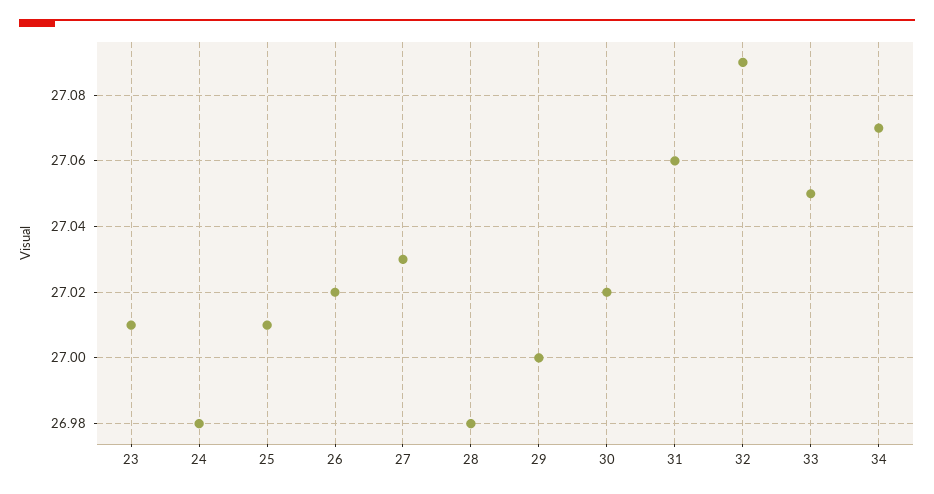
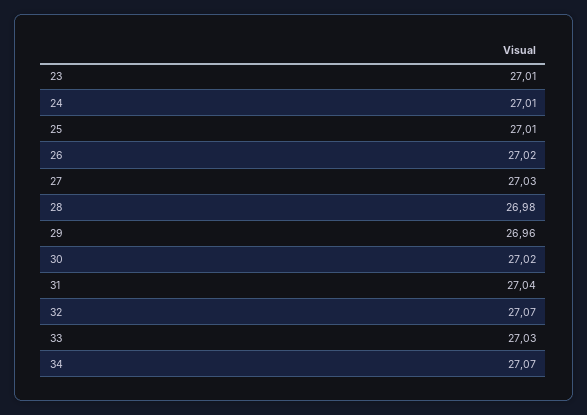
  {
    "23": 27.01,
-   "24": 26.98,
+   "24": 27.01,
    "25": 27.01,
    "26": 27.02,
    "27": 27.03,
    "28": 26.98,
-   "29": 27,
+   "29": 26.96,
    "30": 27.02,
-   "31": 27.06,
+   "31": 27.04,
-   "32": 27.09,
+   "32": 27.07,
-   "33": 27.05,
+   "33": 27.03,
    "34": 27.07
  }

